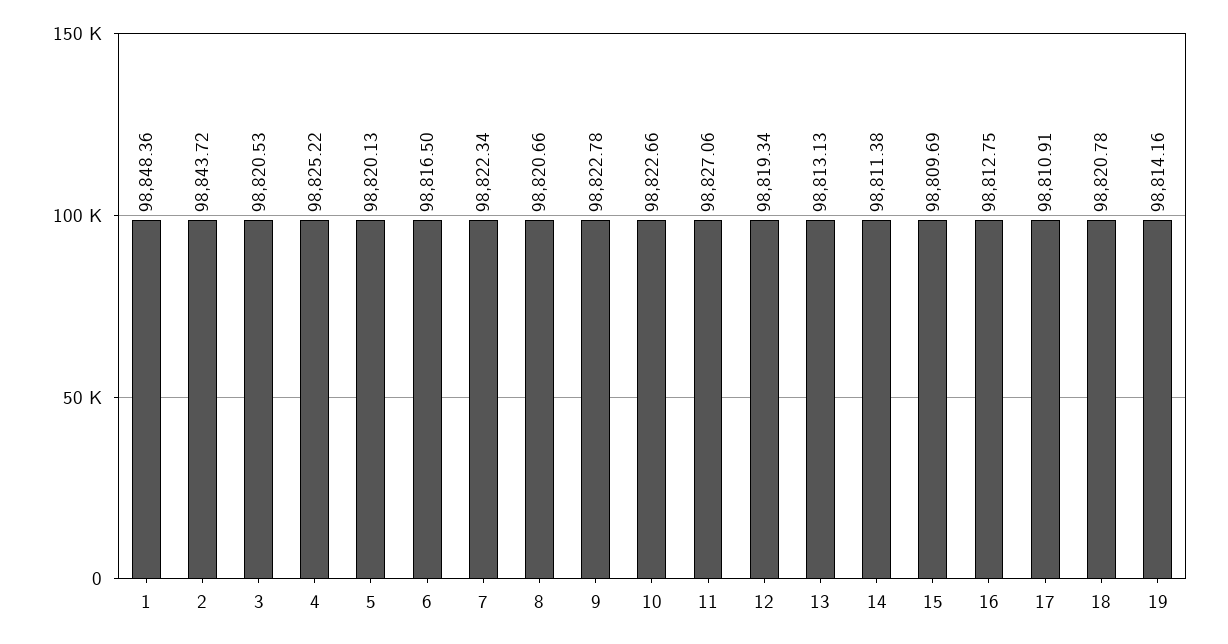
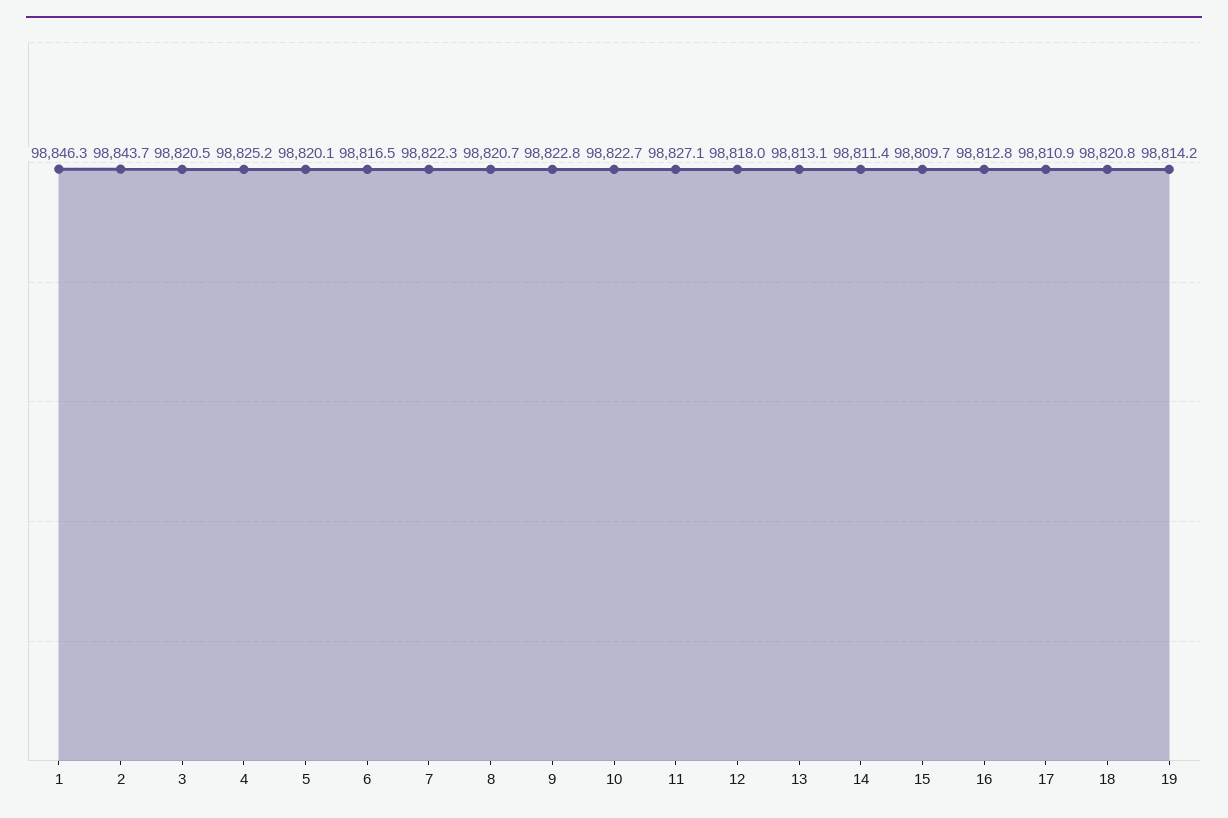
  {
-   "1": 98848.36,
+   "1": 98846.3,
    "2": 98843.72,
    "3": 98820.53,
    "4": 98825.22,
    "5": 98820.13,
    "6": 98816.5,
    "7": 98822.34,
    "8": 98820.66,
    "9": 98822.78,
    "10": 98822.66,
    "11": 98827.06,
-   "12": 98819.34,
+   "12": 98818,
    "13": 98813.13,
    "14": 98811.38,
    "15": 98809.69,
    "16": 98812.75,
    "17": 98810.91,
    "18": 98820.78,
    "19": 98814.16
  }

